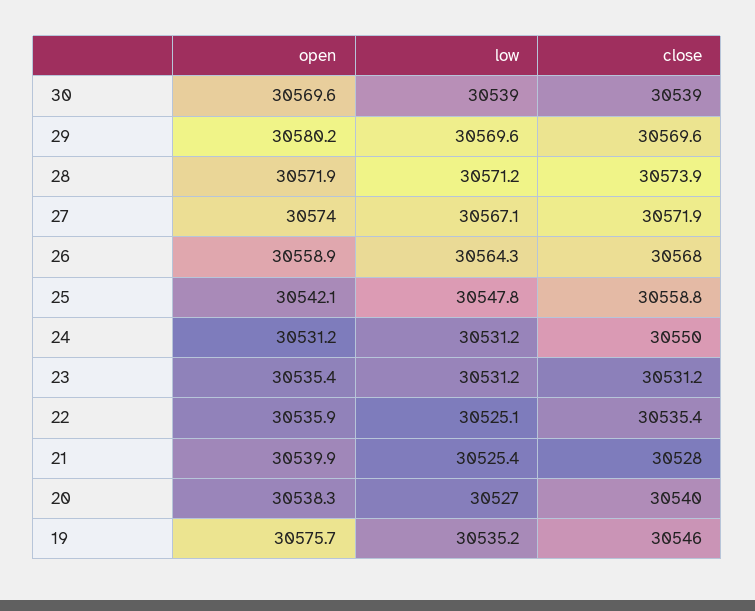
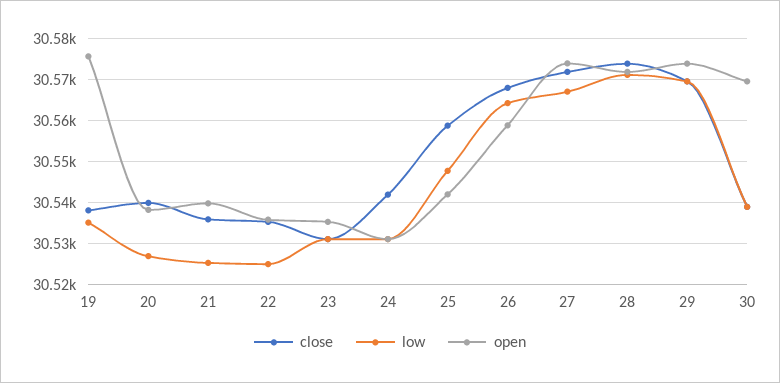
  {
    "open": {
      "30": 30569.6,
-     "29": 30580.2,
+     "29": 30574,
      "28": 30571.9,
      "27": 30574,
      "26": 30558.9,
      "25": 30542.1,
      "24": 30531.2,
      "23": 30535.4,
      "22": 30535.9,
      "21": 30539.9,
      "20": 30538.3,
      "19": 30575.7
    },
    "low": {
      "30": 30539,
      "29": 30569.6,
      "28": 30571.2,
      "27": 30567.1,
      "26": 30564.3,
      "25": 30547.8,
      "24": 30531.2,
      "23": 30531.2,
      "22": 30525.1,
      "21": 30525.4,
      "20": 30527,
      "19": 30535.2
    },
    "close": {
      "30": 30539,
      "29": 30569.6,
      "28": 30573.9,
      "27": 30571.9,
      "26": 30568,
      "25": 30558.8,
-     "24": 30550,
+     "24": 30542,
      "23": 30531.2,
      "22": 30535.4,
-     "21": 30528,
+     "21": 30536,
      "20": 30540,
-     "19": 30546
+     "19": 30538
    }
  }

